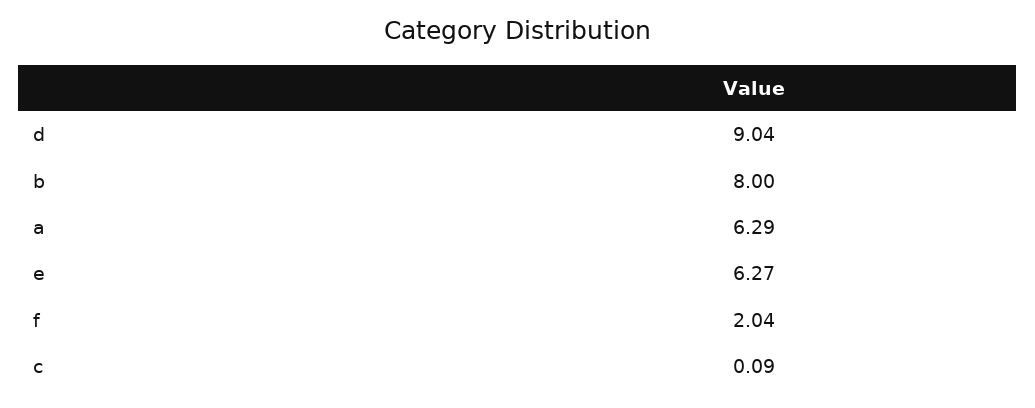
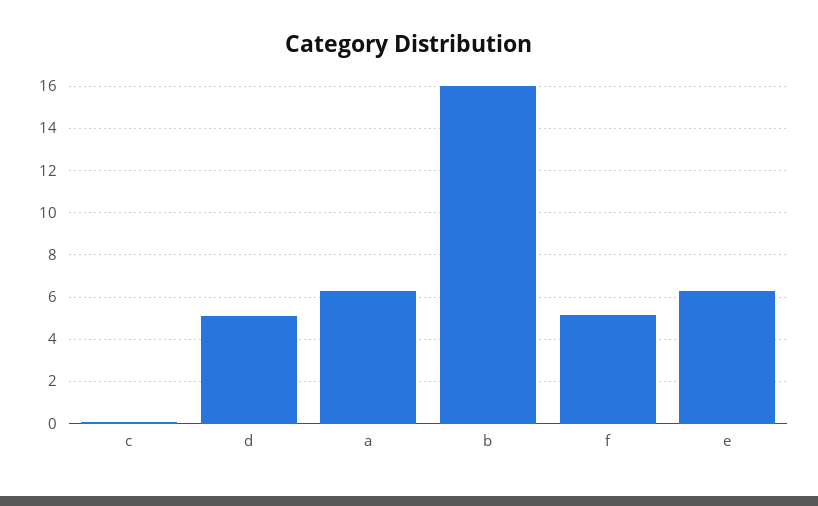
  {
-   "d": 9.04,
+   "d": 5,
-   "b": 8,
+   "b": 16,
    "a": 6.29,
    "e": 6.27,
-   "f": 2.04,
+   "f": 5,
    "c": 0.09
  }

